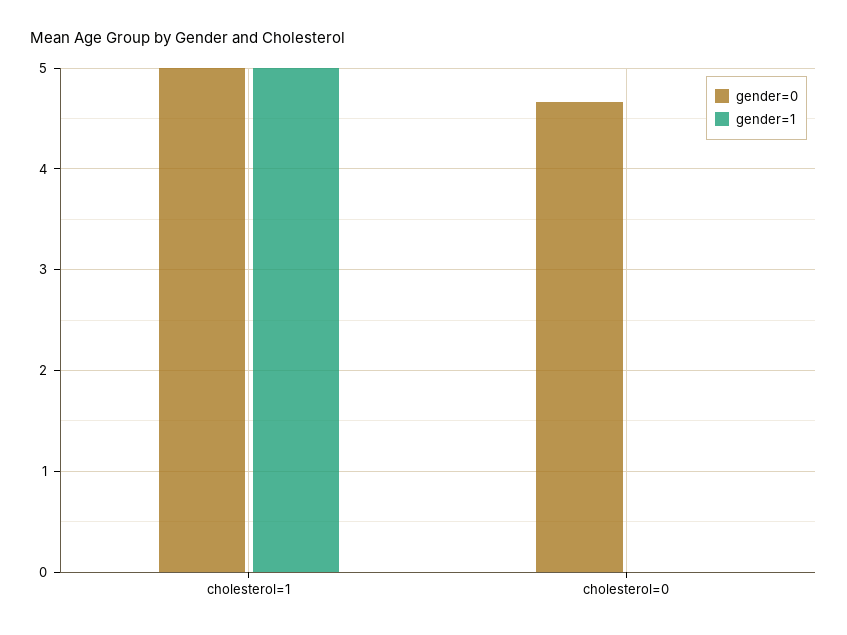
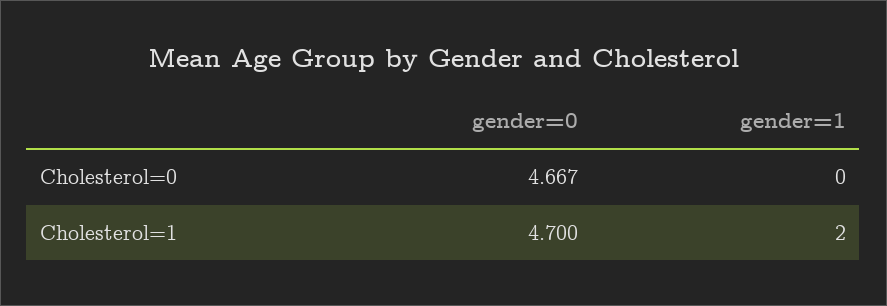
  {
    "gender=0": {
-     "cholesterol=1": 5,
+     "cholesterol=1": 4.7,
      "cholesterol=0": 4.667
    },
    "gender=1": {
-     "cholesterol=1": 5,
+     "cholesterol=1": 2,
      "cholesterol=0": 0
    }
  }

